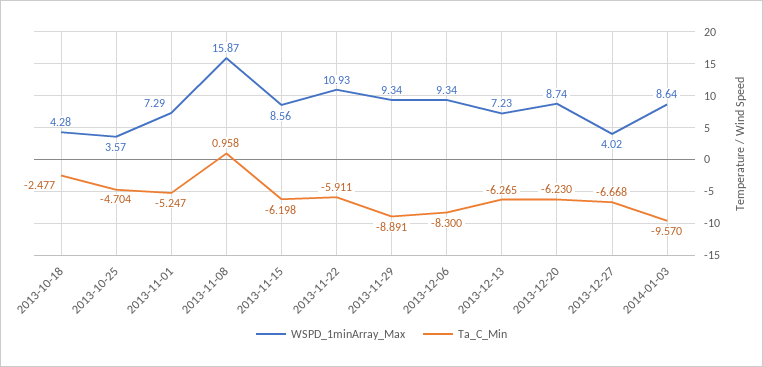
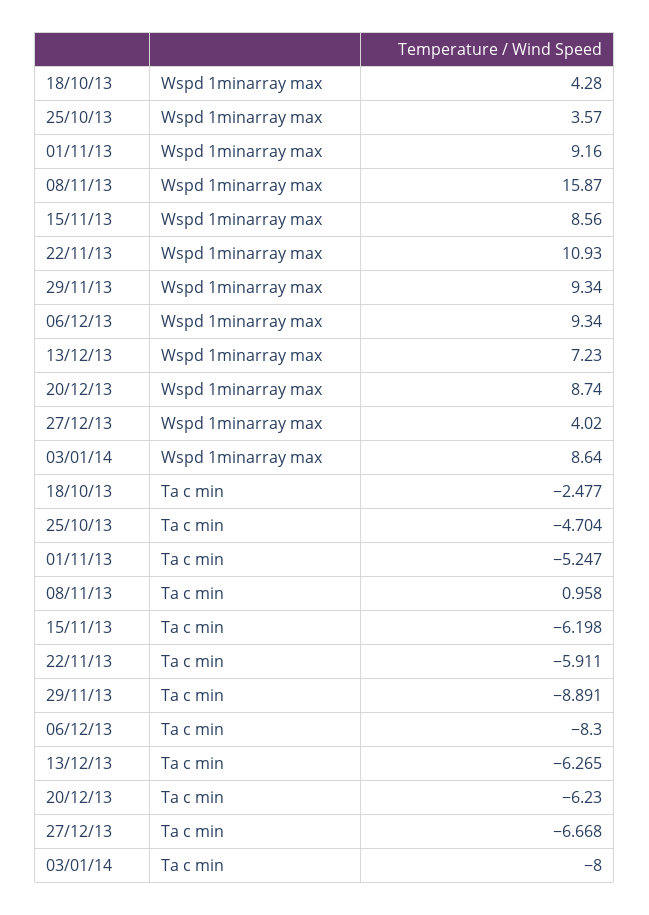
  {
    "WSPD_1minArray_Max": {
      "2013-10-18": 4.28,
      "2013-10-25": 3.57,
-     "2013-11-01": 7.29,
+     "2013-11-01": 9.16,
      "2013-11-08": 15.87,
      "2013-11-15": 8.56,
      "2013-11-22": 10.93,
      "2013-11-29": 9.34,
      "2013-12-06": 9.34,
      "2013-12-13": 7.23,
      "2013-12-20": 8.74,
      "2013-12-27": 4.02,
      "2014-01-03": 8.64
    },
    "Ta_C_Min": {
      "2013-10-18": -2.477,
      "2013-10-25": -4.704,
      "2013-11-01": -5.247,
      "2013-11-08": 0.958,
      "2013-11-15": -6.198,
      "2013-11-22": -5.911,
      "2013-11-29": -8.891,
      "2013-12-06": -8.3,
      "2013-12-13": -6.265,
      "2013-12-20": -6.23,
      "2013-12-27": -6.668,
-     "2014-01-03": -9.57
+     "2014-01-03": -8
    }
  }

